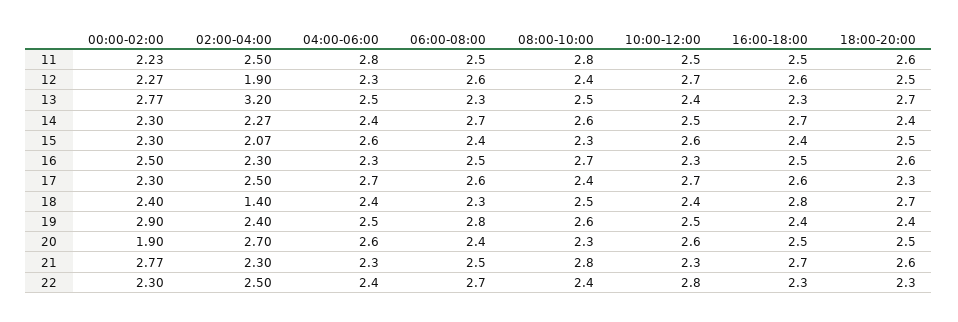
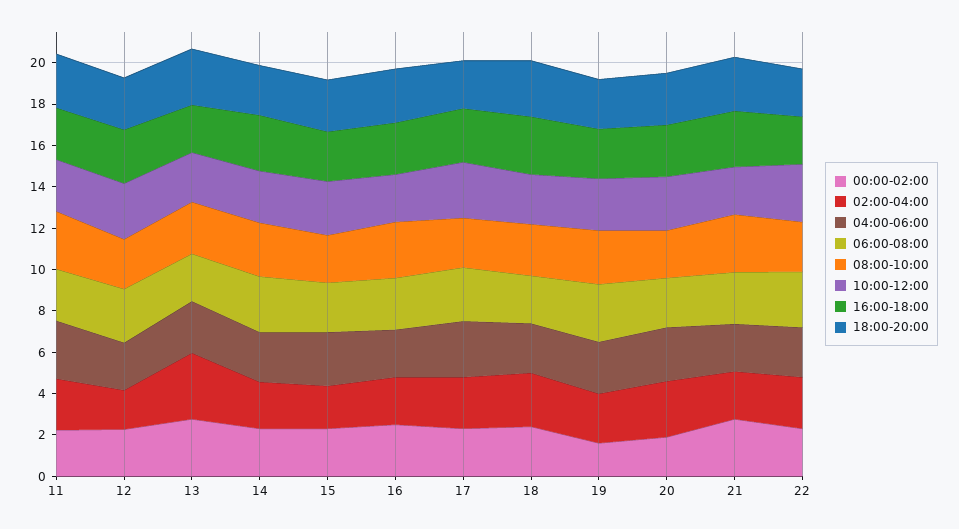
  {
    "00:00-02:00": {
      "11": 2.23,
      "12": 2.27,
      "13": 2.77,
      "14": 2.3,
      "15": 2.3,
      "16": 2.5,
      "17": 2.3,
      "18": 2.4,
-     "19": 2.9,
+     "19": 1.5,
      "20": 1.9,
      "21": 2.77,
      "22": 2.3
    },
    "02:00-04:00": {
      "11": 2.5,
      "12": 1.9,
      "13": 3.2,
      "14": 2.27,
      "15": 2.07,
      "16": 2.3,
      "17": 2.5,
-     "18": 1.4,
+     "18": 2.5,
      "19": 2.4,
      "20": 2.7,
      "21": 2.3,
      "22": 2.5
    },
    "04:00-06:00": {
      "11": 2.8,
      "12": 2.3,
      "13": 2.5,
      "14": 2.4,
      "15": 2.6,
      "16": 2.3,
      "17": 2.7,
      "18": 2.4,
      "19": 2.5,
      "20": 2.6,
      "21": 2.3,
      "22": 2.4
    },
    "06:00-08:00": {
      "11": 2.5,
      "12": 2.6,
      "13": 2.3,
      "14": 2.7,
      "15": 2.4,
      "16": 2.5,
      "17": 2.6,
      "18": 2.3,
      "19": 2.8,
      "20": 2.4,
      "21": 2.5,
      "22": 2.7
    },
    "08:00-10:00": {
      "11": 2.8,
      "12": 2.4,
      "13": 2.5,
      "14": 2.6,
      "15": 2.3,
      "16": 2.7,
      "17": 2.4,
      "18": 2.5,
      "19": 2.6,
      "20": 2.3,
      "21": 2.8,
      "22": 2.4
    },
    "10:00-12:00": {
      "11": 2.5,
      "12": 2.7,
      "13": 2.4,
      "14": 2.5,
      "15": 2.6,
      "16": 2.3,
      "17": 2.7,
      "18": 2.4,
      "19": 2.5,
      "20": 2.6,
      "21": 2.3,
      "22": 2.8
    },
    "16:00-18:00": {
      "11": 2.5,
      "12": 2.6,
      "13": 2.3,
      "14": 2.7,
      "15": 2.4,
      "16": 2.5,
      "17": 2.6,
      "18": 2.8,
      "19": 2.4,
      "20": 2.5,
      "21": 2.7,
      "22": 2.3
    },
    "18:00-20:00": {
      "11": 2.6,
      "12": 2.5,
      "13": 2.7,
      "14": 2.4,
      "15": 2.5,
      "16": 2.6,
      "17": 2.3,
      "18": 2.7,
      "19": 2.4,
      "20": 2.5,
      "21": 2.6,
      "22": 2.3
    }
  }

